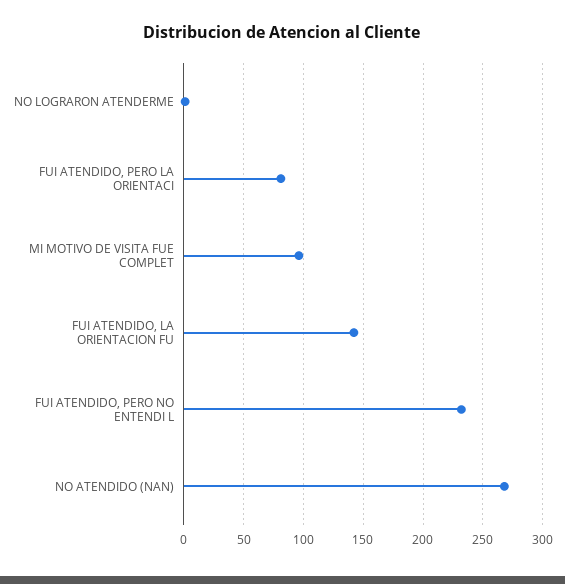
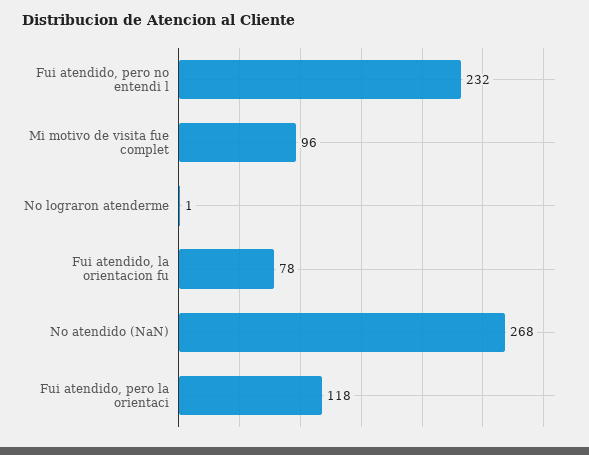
  {
    "NO LOGRARON ATENDERME": 1,
-   "FUI ATENDIDO, PERO LA ORIENTACI": 80,
+   "FUI ATENDIDO, PERO LA ORIENTACI": 118,
    "MI MOTIVO DE VISITA FUE COMPLET": 96,
-   "FUI ATENDIDO, LA ORIENTACION FU": 140,
+   "FUI ATENDIDO, LA ORIENTACION FU": 78,
    "FUI ATENDIDO, PERO NO ENTENDI L": 232,
    "NO ATENDIDO (NAN)": 268
  }

